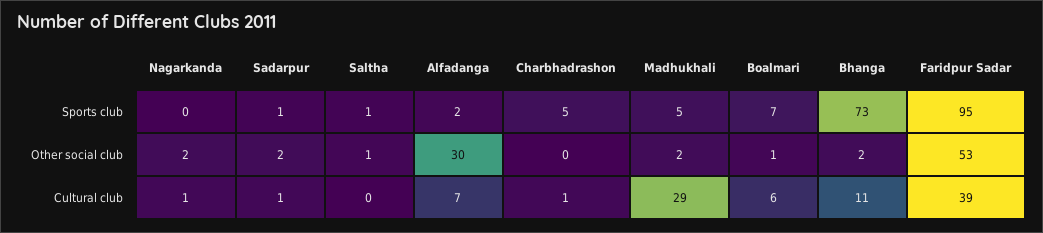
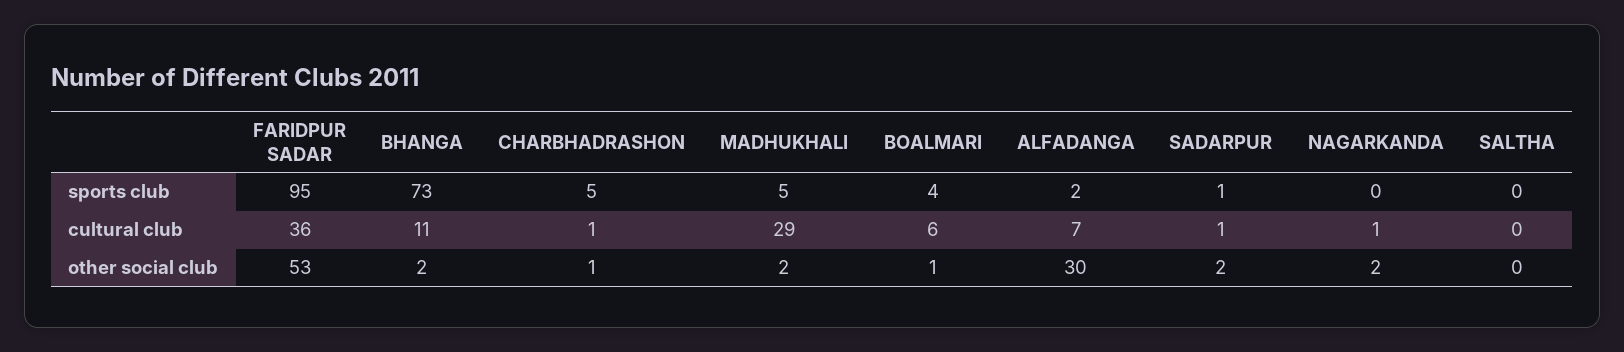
  {
    "Nagarkanda": {
      "Sports club": 0,
      "Other social club": 2,
      "Cultural club": 1
    },
    "Sadarpur": {
      "Sports club": 1,
      "Other social club": 2,
      "Cultural club": 1
    },
    "Saltha": {
-     "Sports club": 1,
+     "Sports club": 0,
-     "Other social club": 1,
+     "Other social club": 0,
      "Cultural club": 0
    },
    "Alfadanga": {
      "Sports club": 2,
      "Other social club": 30,
      "Cultural club": 7
    },
    "Charbhadrashon": {
      "Sports club": 5,
-     "Other social club": 0,
+     "Other social club": 1,
      "Cultural club": 1
    },
    "Madhukhali": {
      "Sports club": 5,
      "Other social club": 2,
      "Cultural club": 29
    },
    "Boalmari": {
-     "Sports club": 7,
+     "Sports club": 4,
      "Other social club": 1,
      "Cultural club": 6
    },
    "Bhanga": {
      "Sports club": 73,
      "Other social club": 2,
      "Cultural club": 11
    },
    "Faridpur Sadar": {
      "Sports club": 95,
      "Other social club": 53,
-     "Cultural club": 39
+     "Cultural club": 36
    }
  }

